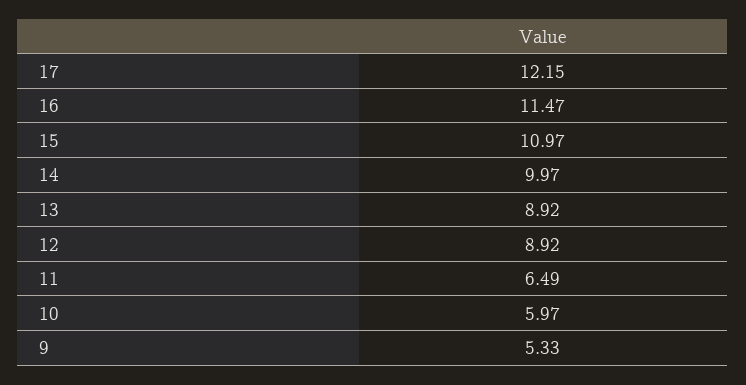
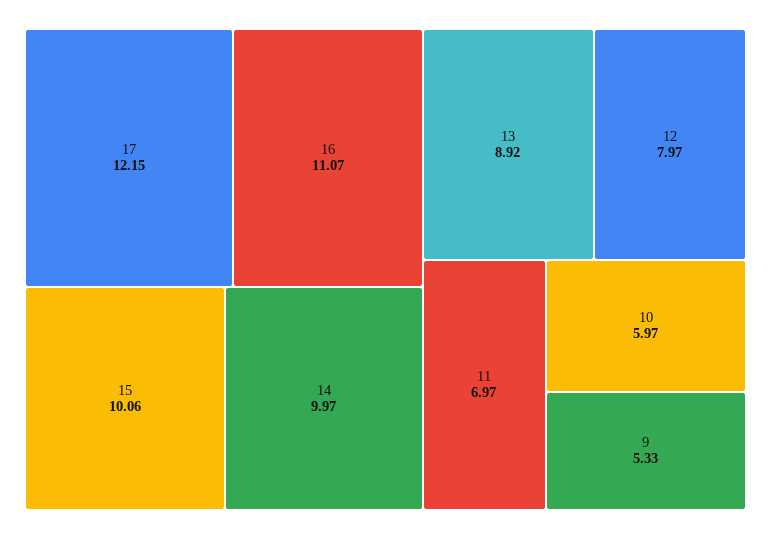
  {
    "17": 12.15,
-   "16": 11.47,
+   "16": 11.07,
-   "15": 10.97,
+   "15": 10.06,
    "14": 9.97,
    "13": 8.92,
-   "12": 8.92,
+   "12": 7.97,
-   "11": 6.49,
+   "11": 6.97,
    "10": 5.97,
    "9": 5.33
  }

